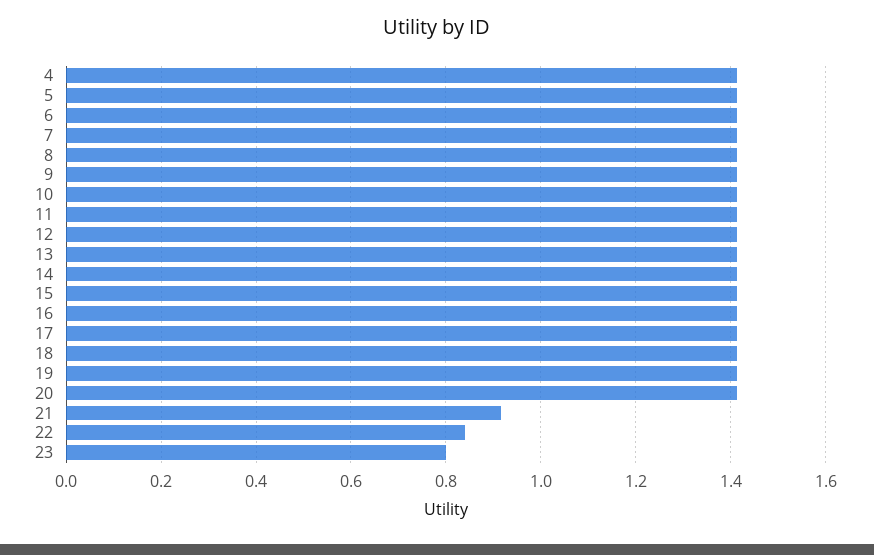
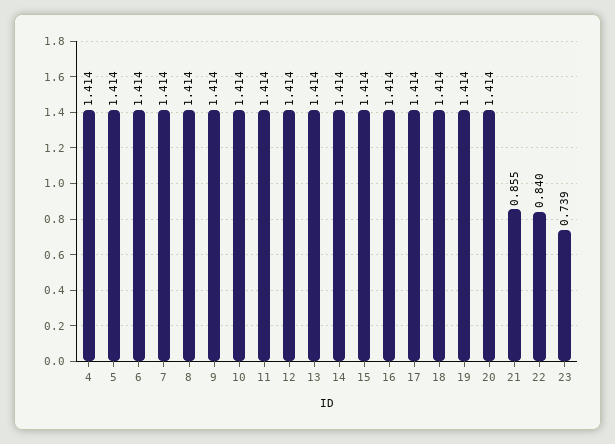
  {
    "4": 1.414,
    "5": 1.414,
    "6": 1.414,
    "7": 1.414,
    "8": 1.414,
    "9": 1.414,
    "10": 1.414,
    "11": 1.414,
    "12": 1.414,
    "13": 1.414,
    "14": 1.414,
    "15": 1.414,
    "16": 1.414,
    "17": 1.414,
    "18": 1.414,
    "19": 1.414,
    "20": 1.414,
-   "21": 0.92,
+   "21": 0.855,
    "22": 0.84,
-   "23": 0.8
+   "23": 0.739
  }

